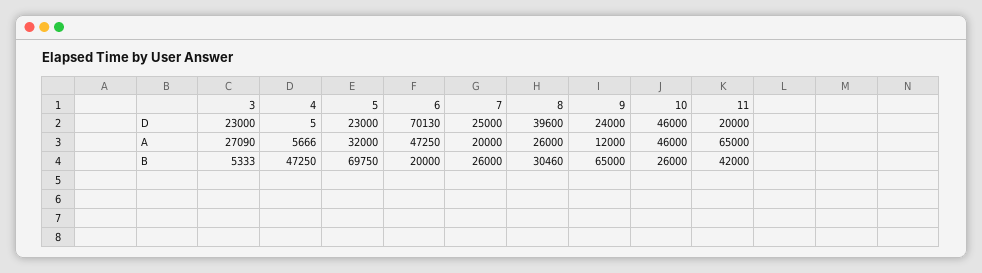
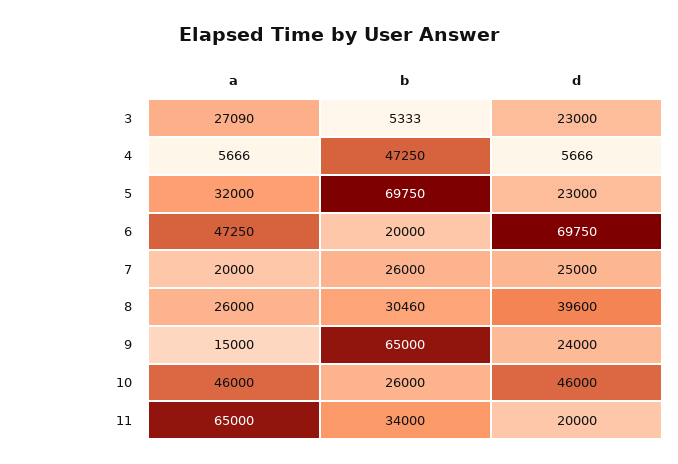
  {
    "3": {
      "D": 23000,
      "A": 27090,
      "B": 5333
    },
    "4": {
-     "D": 5,
+     "D": 5666,
      "A": 5666,
      "B": 47250
    },
    "5": {
      "D": 23000,
      "A": 32000,
      "B": 69750
    },
    "6": {
-     "D": 70130,
+     "D": 69750,
      "A": 47250,
      "B": 20000
    },
    "7": {
      "D": 25000,
      "A": 20000,
      "B": 26000
    },
    "8": {
      "D": 39600,
      "A": 26000,
      "B": 30460
    },
    "9": {
      "D": 24000,
-     "A": 12000,
+     "A": 15000,
      "B": 65000
    },
    "10": {
      "D": 46000,
      "A": 46000,
      "B": 26000
    },
    "11": {
      "D": 20000,
      "A": 65000,
-     "B": 42000
+     "B": 34000
    }
  }

